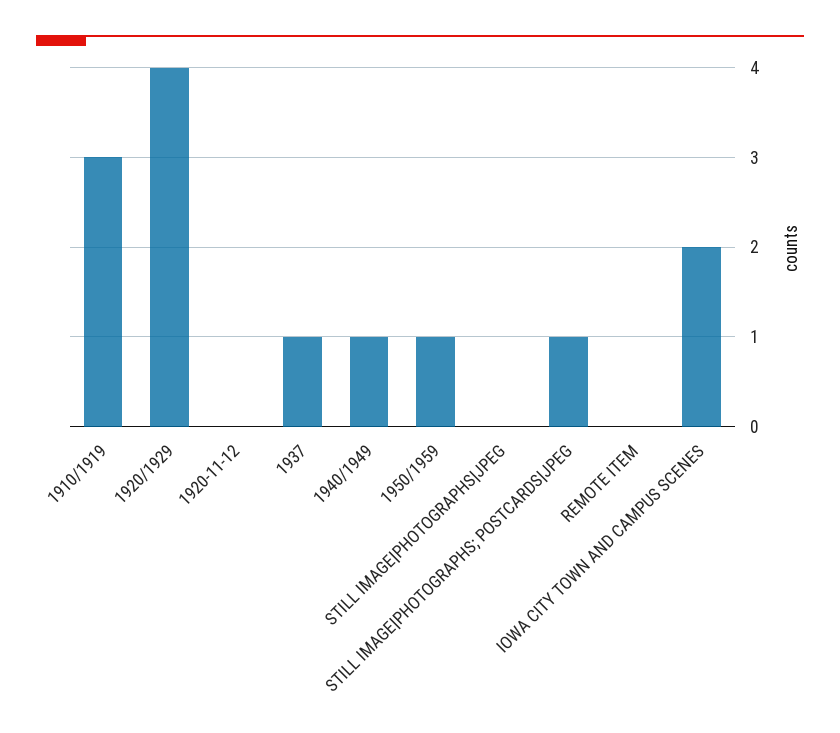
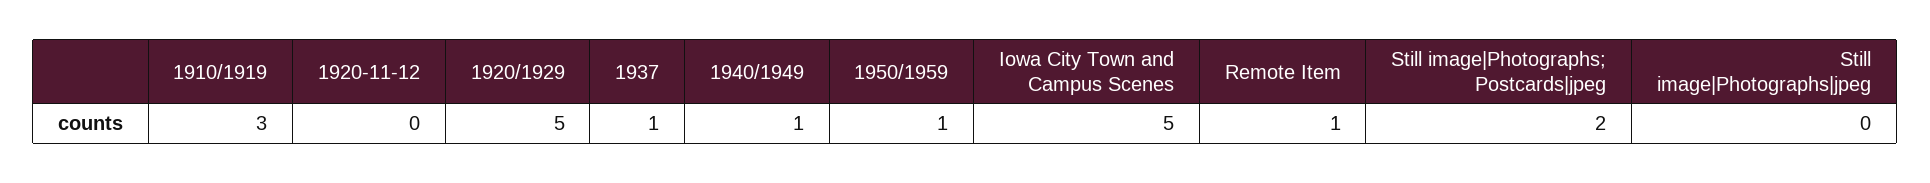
  {
    "1910/1919": 3,
-   "1920/1929": 4,
+   "1920/1929": 5,
    "1920-11-12": 0,
    "1937": 1,
    "1940/1949": 1,
    "1950/1959": 1,
    "STILL IMAGE|PHOTOGRAPHS|JPEG": 0,
-   "STILL IMAGE|PHOTOGRAPHS; POSTCARDS|JPEG": 1,
+   "STILL IMAGE|PHOTOGRAPHS; POSTCARDS|JPEG": 2,
-   "REMOTE ITEM": 0,
+   "REMOTE ITEM": 1,
-   "IOWA CITY TOWN AND CAMPUS SCENES": 2
+   "IOWA CITY TOWN AND CAMPUS SCENES": 5
  }

